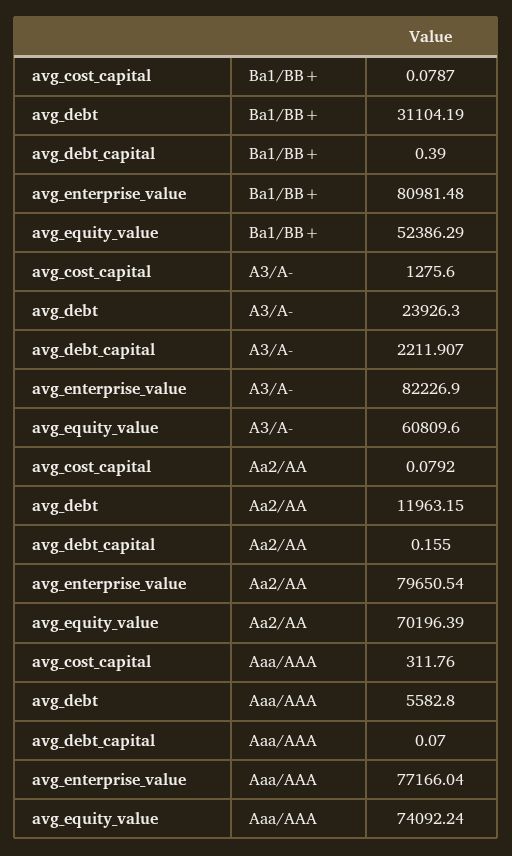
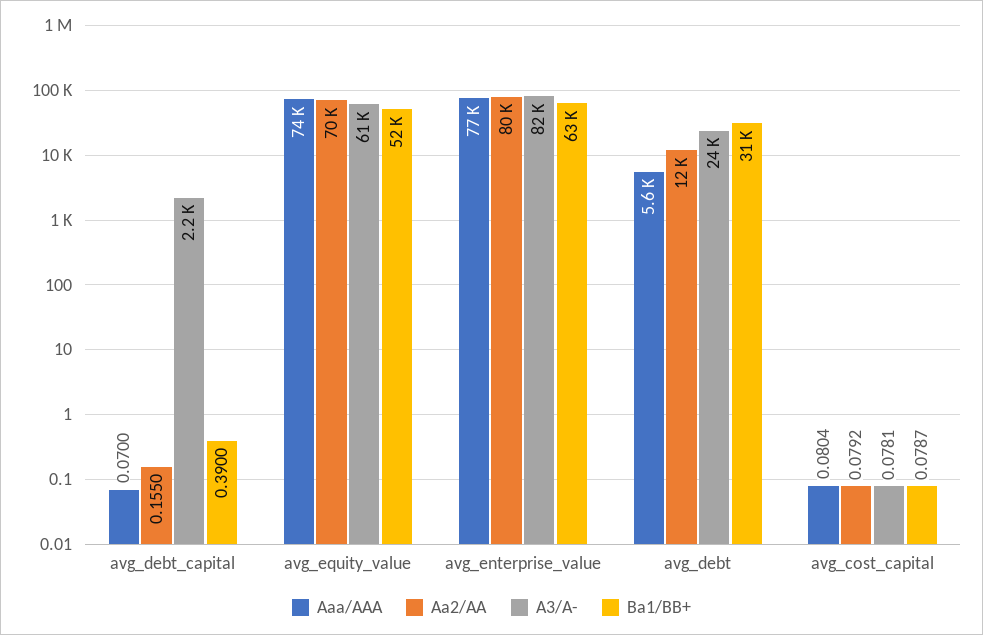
  {
    "Ba1/BB+": {
      "avg_cost_capital": 0.0787,
      "avg_debt": 31104.19,
      "avg_debt_capital": 0.39,
-     "avg_enterprise_value": 80981.48,
+     "avg_enterprise_value": 63000,
      "avg_equity_value": 52386.29
    },
    "A3/A-": {
-     "avg_cost_capital": 1275.6,
+     "avg_cost_capital": 0.0781,
      "avg_debt": 23926.3,
      "avg_debt_capital": 2211.907,
      "avg_enterprise_value": 82226.9,
      "avg_equity_value": 60809.6
    },
    "Aa2/AA": {
      "avg_cost_capital": 0.0792,
      "avg_debt": 11963.15,
      "avg_debt_capital": 0.155,
      "avg_enterprise_value": 79650.54,
      "avg_equity_value": 70196.39
    },
    "Aaa/AAA": {
-     "avg_cost_capital": 311.76,
+     "avg_cost_capital": 0.0804,
      "avg_debt": 5582.8,
      "avg_debt_capital": 0.07,
      "avg_enterprise_value": 77166.04,
      "avg_equity_value": 74092.24
    }
  }

